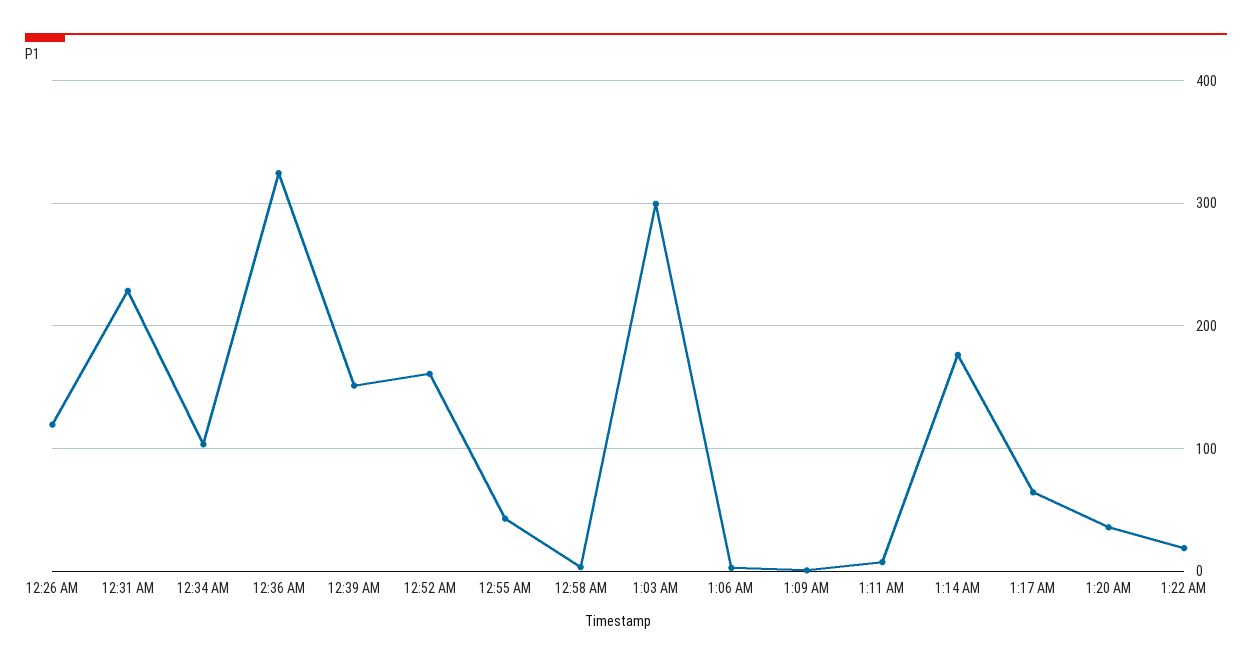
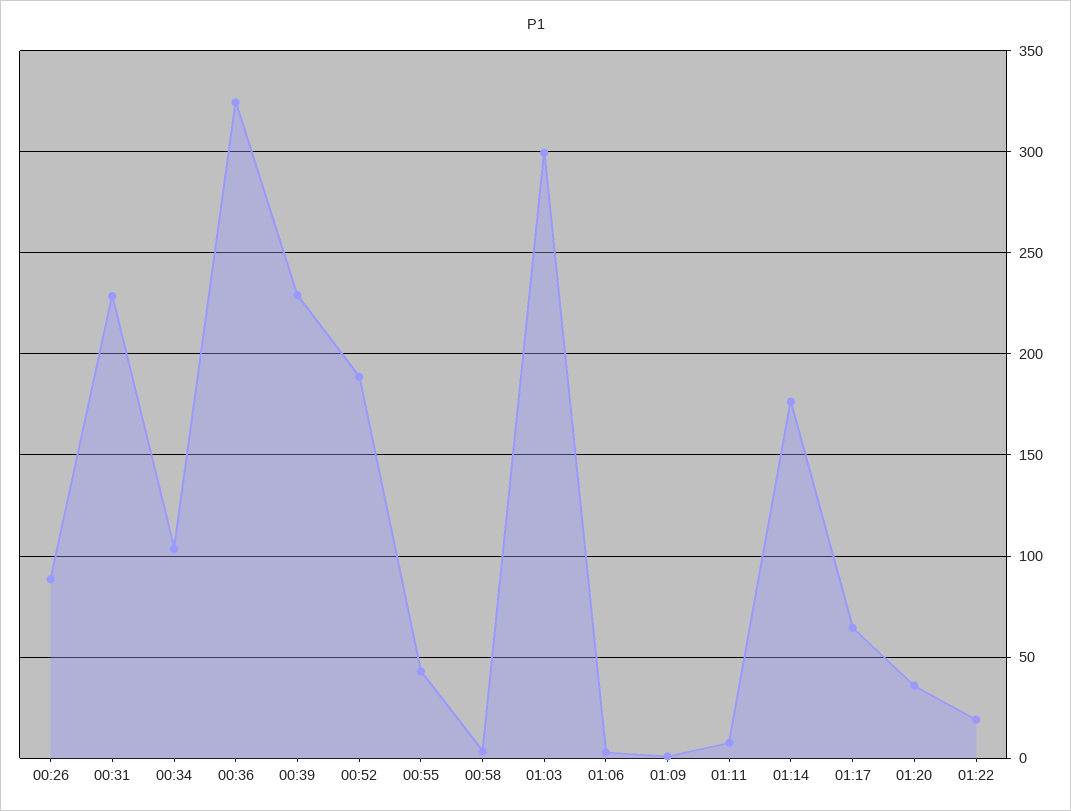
  {
-   "12:26 AM": 120,
+   "12:26 AM": 90,
    "12:31 AM": 230,
    "12:34 AM": 105,
    "12:36 AM": 325,
-   "12:39 AM": 150,
+   "12:39 AM": 230,
-   "12:52 AM": 160,
+   "12:52 AM": 190,
    "12:55 AM": 45,
    "12:58 AM": 5,
    "1:03 AM": 300,
    "1:06 AM": 5,
    "1:09 AM": 0,
    "1:11 AM": 10,
    "1:14 AM": 175,
    "1:17 AM": 65,
    "1:20 AM": 35,
    "1:22 AM": 20
  }

